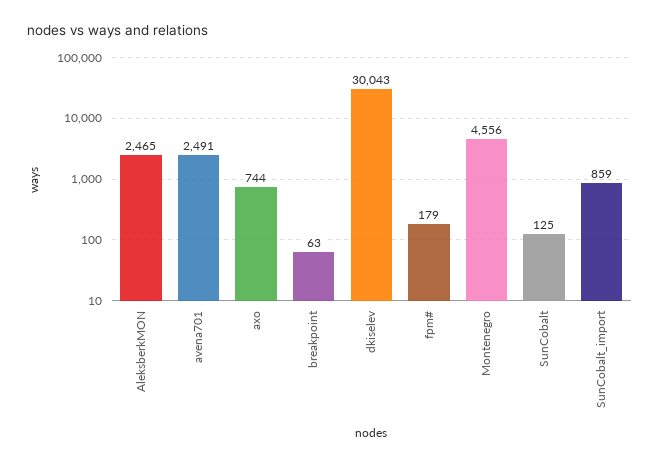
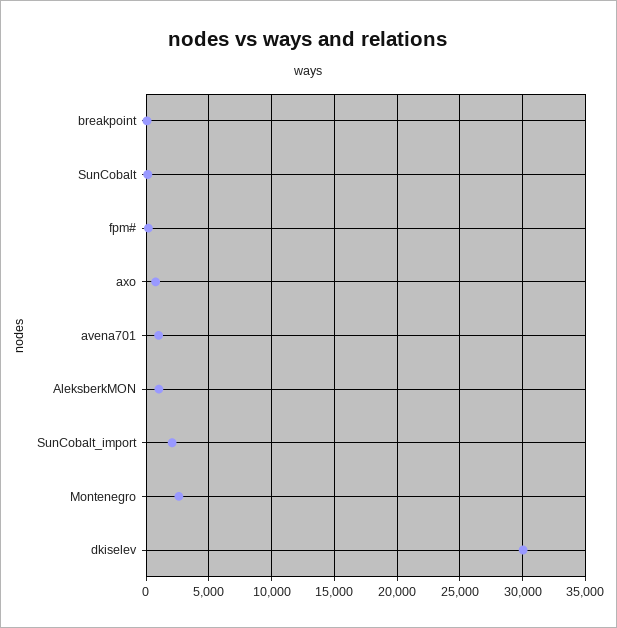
  {
-   "AleksberkMON": 2465,
+   "AleksberkMON": 1000,
-   "avena701": 2491,
+   "avena701": 1000,
    "axo": 744,
    "breakpoint": 63,
    "dkiselev": 30043,
    "fpm#": 179,
-   "Montenegro": 4556,
+   "Montenegro": 2500,
    "SunCobalt": 125,
-   "SunCobalt_import": 859
+   "SunCobalt_import": 2000
  }

